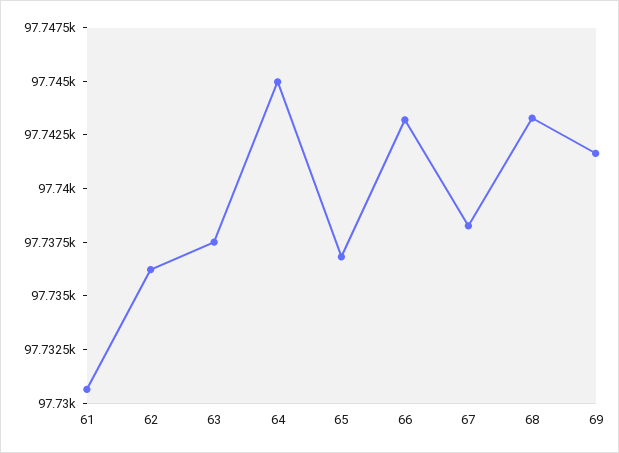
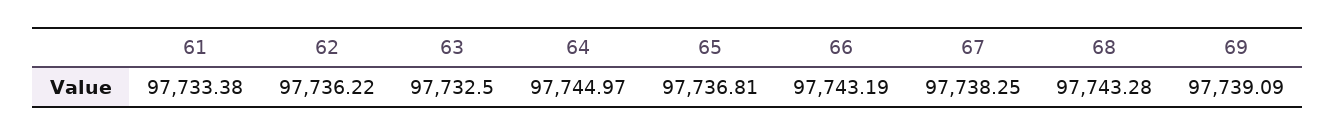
  {
-   "61": 97730.5,
+   "61": 97733.38,
    "62": 97736.22,
-   "63": 97737.5,
+   "63": 97732.5,
    "64": 97744.97,
    "65": 97736.81,
    "66": 97743.19,
    "67": 97738.25,
    "68": 97743.28,
-   "69": 97741.5
+   "69": 97739.09
  }

